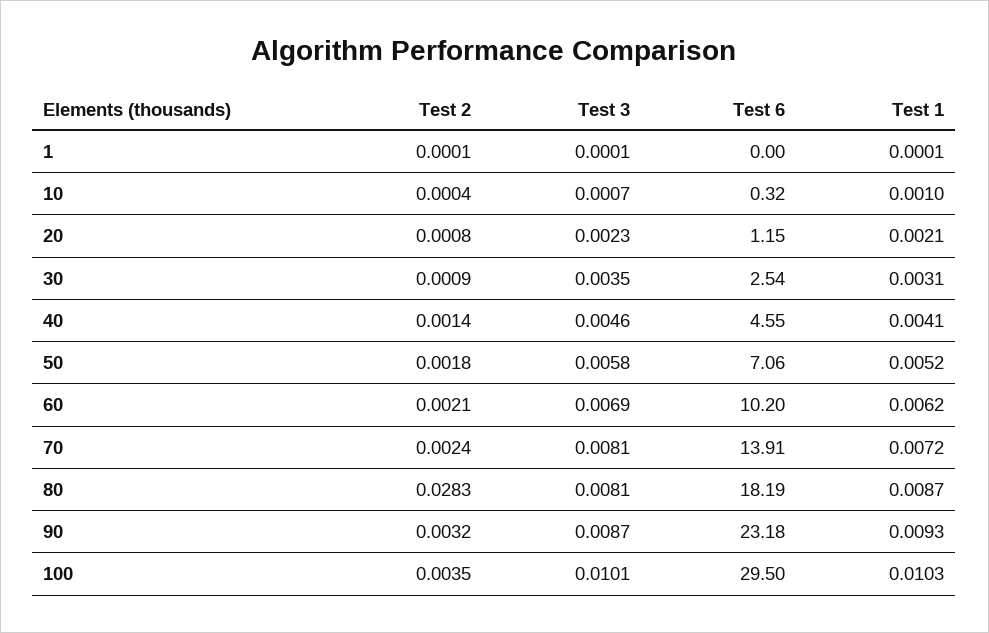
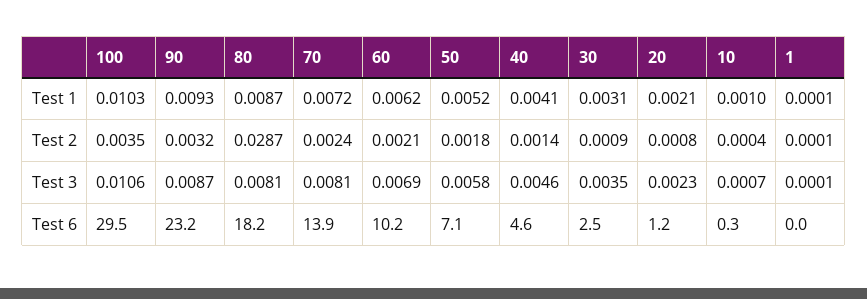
  {
    "Test 2": {
      "1": 0.0001,
      "10": 0.0004,
      "20": 0.0008,
      "30": 0.0009,
      "40": 0.0014,
      "50": 0.0018,
      "60": 0.0021,
      "70": 0.0024,
-     "80": 0.0283,
+     "80": 0.0287,
      "90": 0.0032,
      "100": 0.0035
    },
    "Test 3": {
      "1": 0.0001,
      "10": 0.0007,
      "20": 0.0023,
      "30": 0.0035,
      "40": 0.0046,
      "50": 0.0058,
      "60": 0.0069,
      "70": 0.0081,
      "80": 0.0081,
      "90": 0.0087,
-     "100": 0.0101
+     "100": 0.0106
    },
    "Test 6": {
      "1": 0,
      "10": 0.32,
      "20": 1.15,
      "30": 2.54,
      "40": 4.55,
      "50": 7.06,
      "60": 10.2,
      "70": 13.91,
      "80": 18.19,
      "90": 23.18,
      "100": 29.5
    },
    "Test 1": {
      "1": 0.0001,
      "10": 0.001,
      "20": 0.0021,
      "30": 0.0031,
      "40": 0.0041,
      "50": 0.0052,
      "60": 0.0062,
      "70": 0.0072,
      "80": 0.0087,
      "90": 0.0093,
      "100": 0.0103
    }
  }

